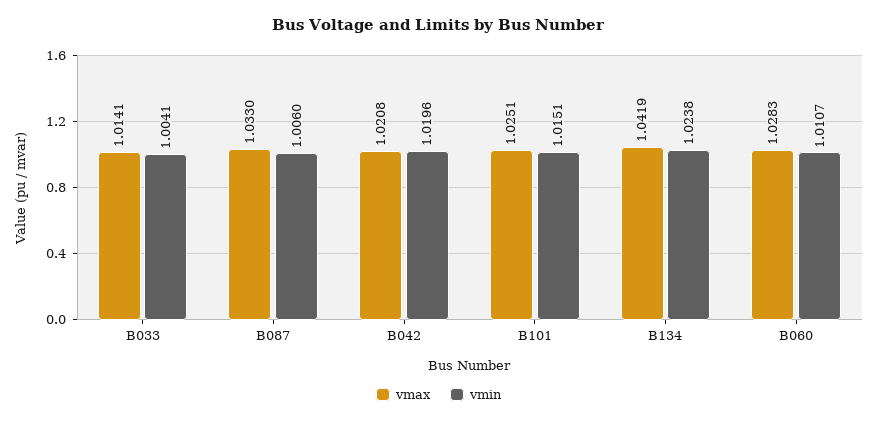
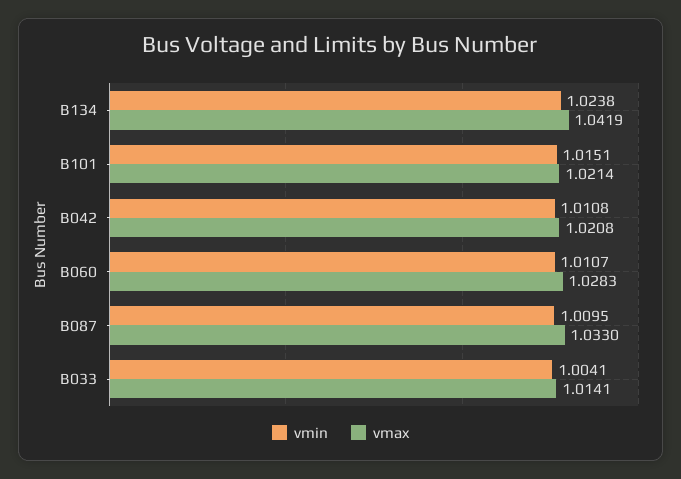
  {
    "vmax": {
      "B033": 1.0141,
      "B087": 1.033,
      "B042": 1.0208,
-     "B101": 1.0251,
+     "B101": 1.0214,
      "B134": 1.0419,
      "B060": 1.0283
    },
    "vmin": {
      "B033": 1.0041,
-     "B087": 1.006,
+     "B087": 1.0095,
-     "B042": 1.0196,
+     "B042": 1.0108,
      "B101": 1.0151,
      "B134": 1.0238,
      "B060": 1.0107
    }
  }

